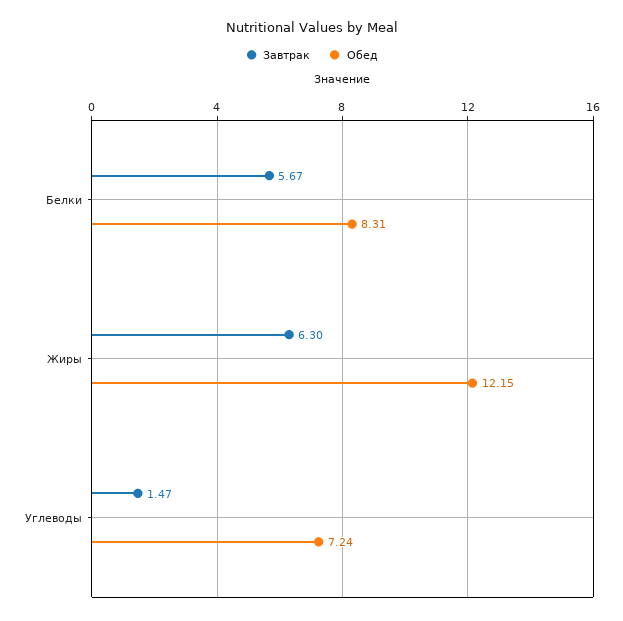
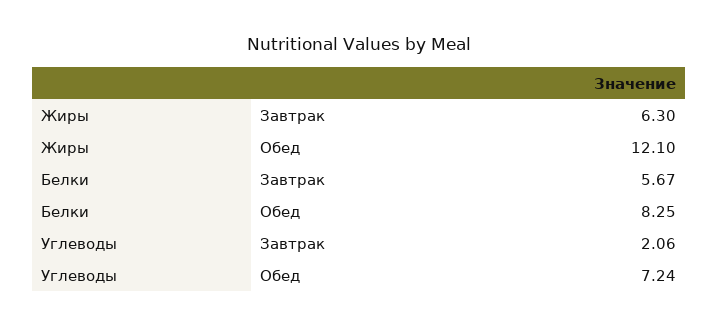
  {
    "Завтрак": {
      "Белки": 5.67,
      "Жиры": 6.3,
-     "Углеводы": 1.47
+     "Углеводы": 2.06
    },
    "Обед": {
-     "Белки": 8.31,
+     "Белки": 8.25,
-     "Жиры": 12.15,
+     "Жиры": 12.1,
      "Углеводы": 7.24
    }
  }

